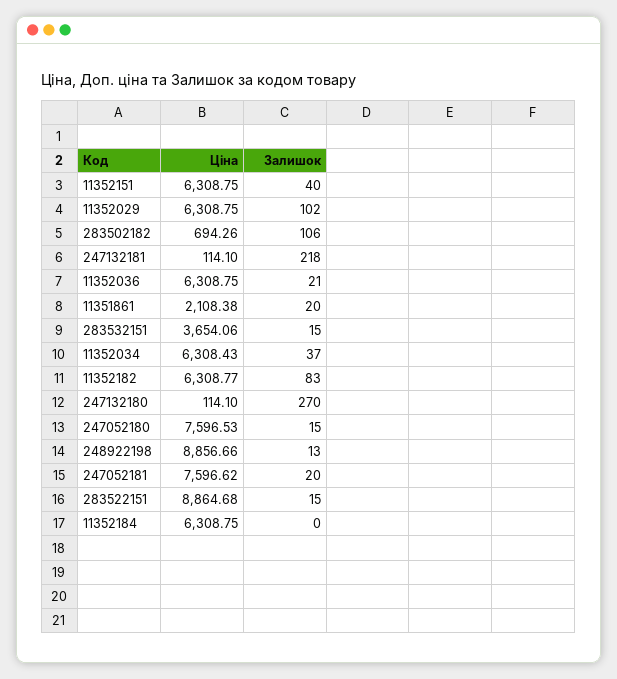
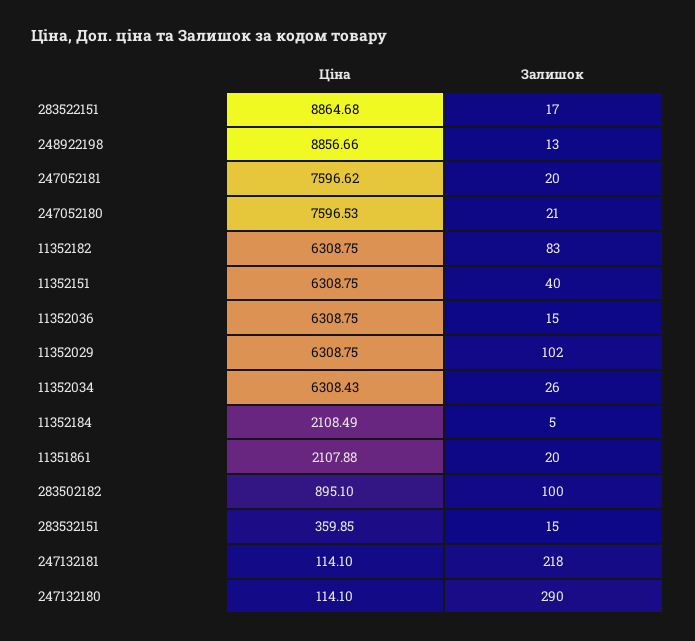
  {
    "Ціна": {
      "11352151": 6308.75,
      "11352029": 6308.75,
-     "283502182": 694.26,
+     "283502182": 895.1,
      "247132181": 114.1,
      "11352036": 6308.75,
-     "11351861": 2108.38,
+     "11351861": 2107.88,
-     "283532151": 3654.06,
+     "283532151": 359.85,
      "11352034": 6308.43,
-     "11352182": 6308.77,
+     "11352182": 6308.75,
      "247132180": 114.1,
      "247052180": 7596.53,
      "248922198": 8856.66,
      "247052181": 7596.62,
      "283522151": 8864.68,
-     "11352184": 6308.75
+     "11352184": 2108.49
    },
    "Залишок": {
      "11352151": 40,
      "11352029": 102,
-     "283502182": 106,
+     "283502182": 100,
      "247132181": 218,
-     "11352036": 21,
+     "11352036": 15,
      "11351861": 20,
      "283532151": 15,
-     "11352034": 37,
+     "11352034": 26,
      "11352182": 83,
-     "247132180": 270,
+     "247132180": 290,
-     "247052180": 15,
+     "247052180": 21,
      "248922198": 13,
      "247052181": 20,
-     "283522151": 15,
+     "283522151": 17,
-     "11352184": 0
+     "11352184": 5
    }
  }

